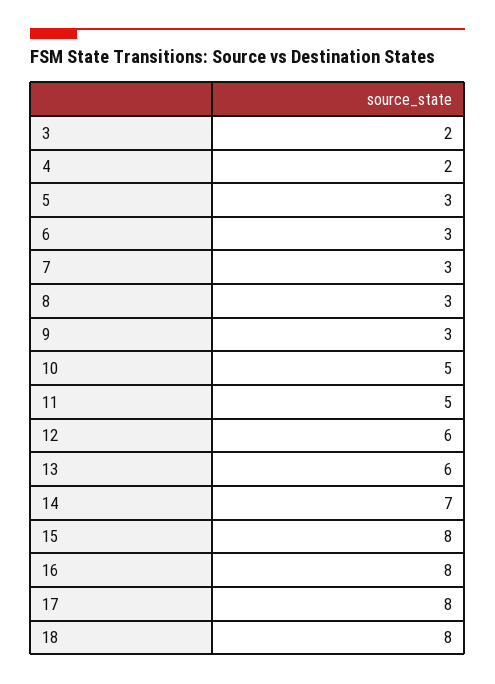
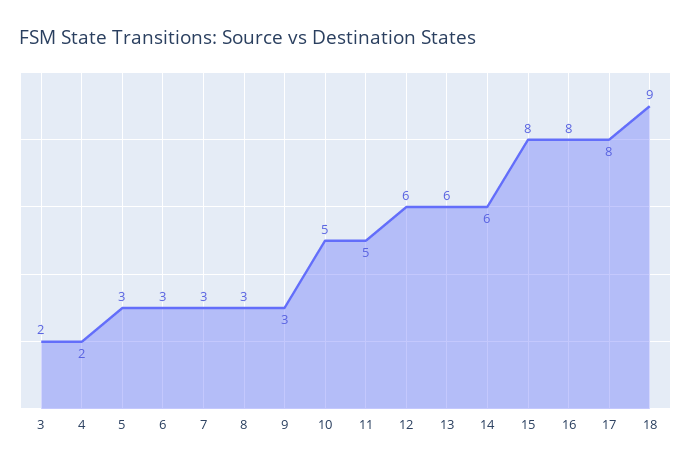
  {
    "3": 2,
    "4": 2,
    "5": 3,
    "6": 3,
    "7": 3,
    "8": 3,
    "9": 3,
    "10": 5,
    "11": 5,
    "12": 6,
    "13": 6,
-   "14": 7,
+   "14": 6,
    "15": 8,
    "16": 8,
    "17": 8,
-   "18": 8
+   "18": 9
  }

